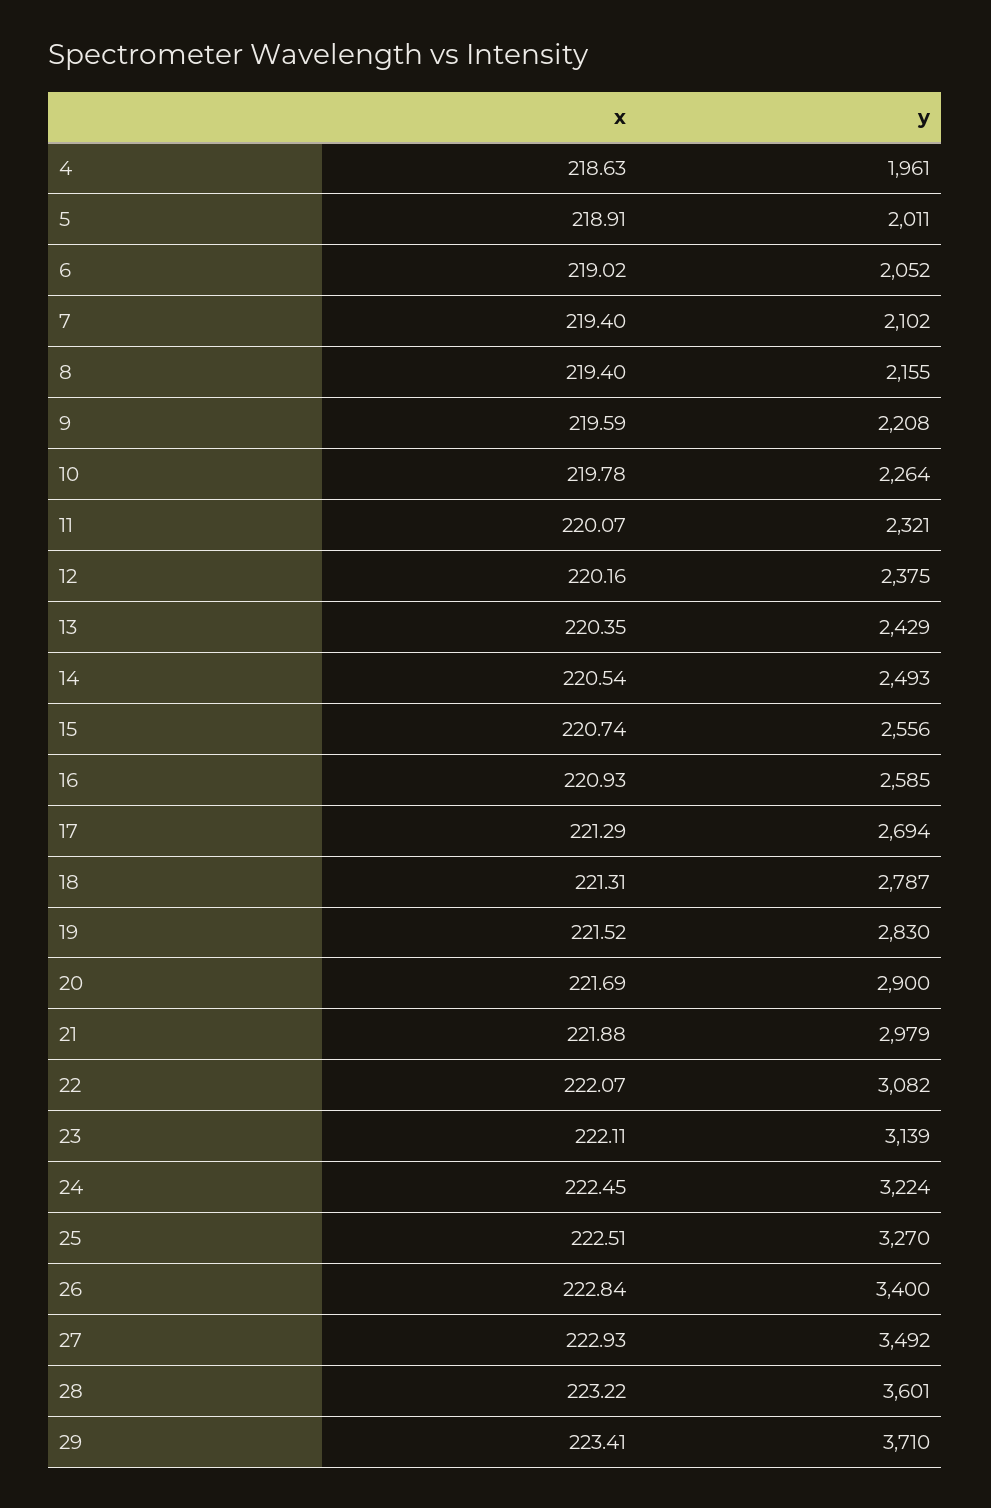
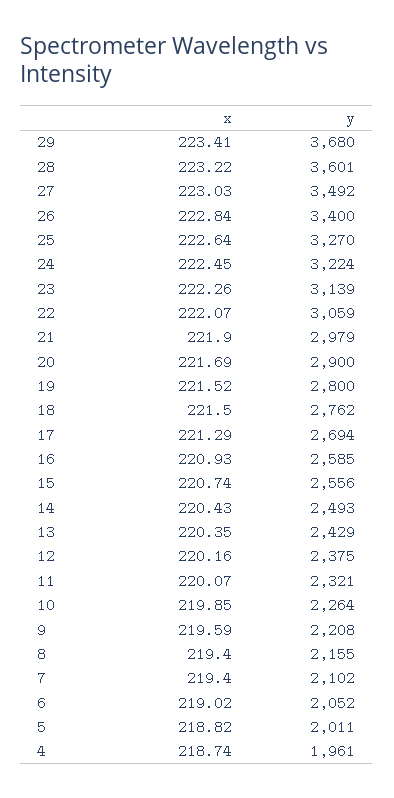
  {
    "x": {
-     "4": 218.63,
+     "4": 218.74,
-     "5": 218.91,
+     "5": 218.82,
      "6": 219.02,
      "7": 219.4,
      "8": 219.4,
      "9": 219.59,
-     "10": 219.78,
+     "10": 219.85,
      "11": 220.07,
      "12": 220.16,
      "13": 220.35,
-     "14": 220.54,
+     "14": 220.43,
      "15": 220.74,
      "16": 220.93,
      "17": 221.29,
-     "18": 221.31,
+     "18": 221.5,
      "19": 221.52,
      "20": 221.69,
-     "21": 221.88,
+     "21": 221.9,
      "22": 222.07,
-     "23": 222.11,
+     "23": 222.26,
      "24": 222.45,
-     "25": 222.51,
+     "25": 222.64,
      "26": 222.84,
-     "27": 222.93,
+     "27": 223.03,
      "28": 223.22,
      "29": 223.41
    },
    "y": {
      "4": 1961,
      "5": 2011,
      "6": 2052,
      "7": 2102,
      "8": 2155,
      "9": 2208,
      "10": 2264,
      "11": 2321,
      "12": 2375,
      "13": 2429,
      "14": 2493,
      "15": 2556,
      "16": 2585,
      "17": 2694,
-     "18": 2787,
+     "18": 2762,
-     "19": 2830,
+     "19": 2800,
      "20": 2900,
      "21": 2979,
-     "22": 3082,
+     "22": 3059,
      "23": 3139,
      "24": 3224,
      "25": 3270,
      "26": 3400,
      "27": 3492,
      "28": 3601,
-     "29": 3710
+     "29": 3680
    }
  }

